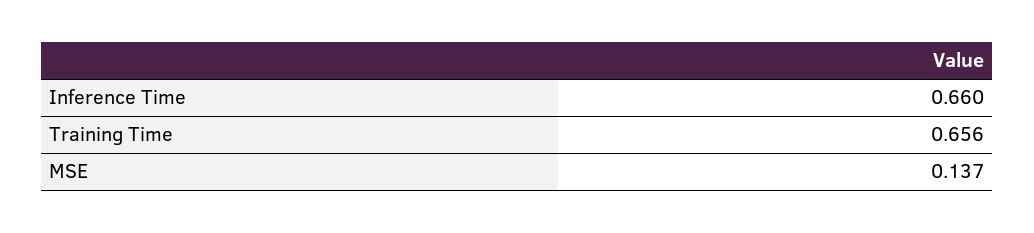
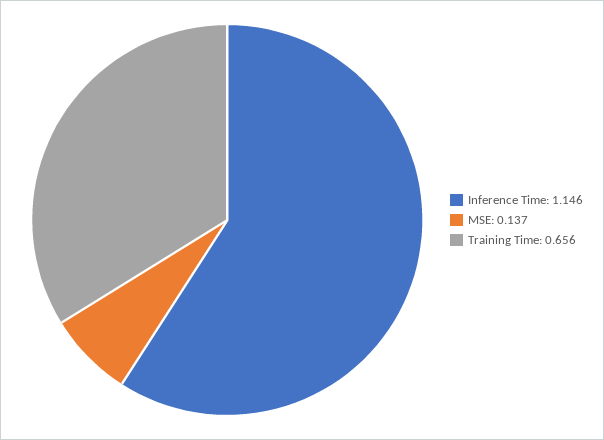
  {
-   "Inference Time": 0.66,
+   "Inference Time": 1.146,
    "Training Time": 0.656,
    "MSE": 0.137
  }

